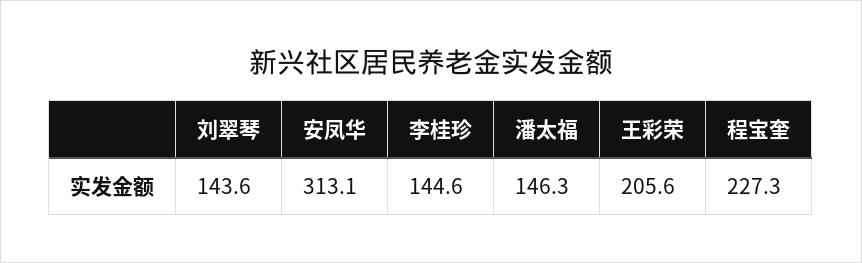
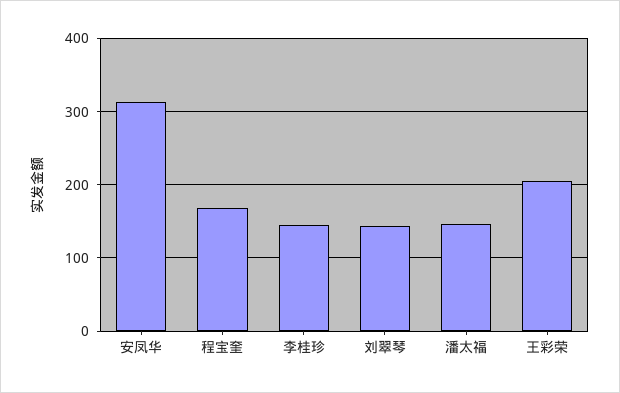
  {
    "刘翠琴": 143.6,
    "安凤华": 313.1,
    "李桂珍": 144.6,
    "潘太福": 146.3,
    "王彩荣": 205.6,
-   "程宝奎": 227.3
+   "程宝奎": 170
  }

